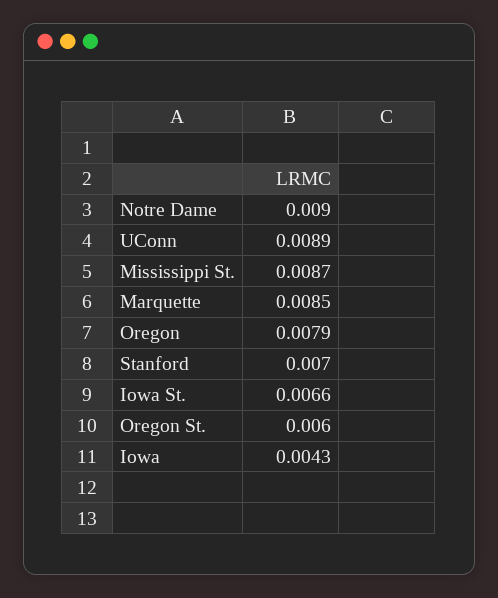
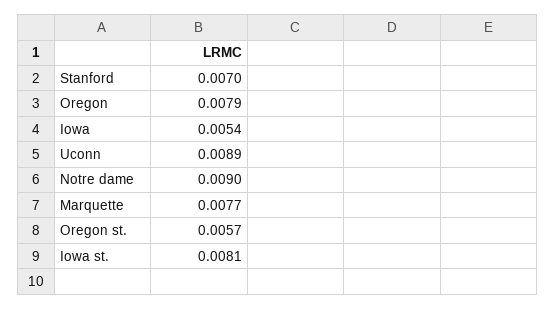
  {
    "Notre Dame": 0.009,
    "UConn": 0.0089,
-   "Mississippi St.": 0.0087,
-   "Marquette": 0.0085,
+   "Marquette": 0.0077,
    "Oregon": 0.0079,
    "Stanford": 0.007,
-   "Iowa St.": 0.0066,
+   "Iowa St.": 0.0081,
-   "Oregon St.": 0.006,
+   "Oregon St.": 0.0057,
-   "Iowa": 0.0043
+   "Iowa": 0.0054
  }

